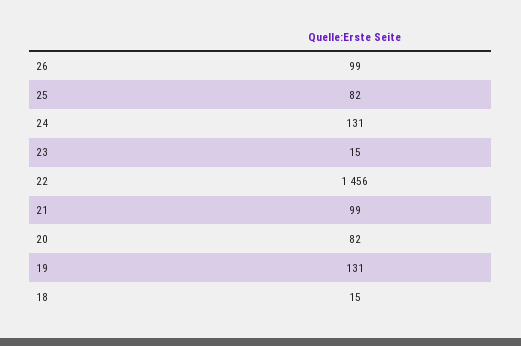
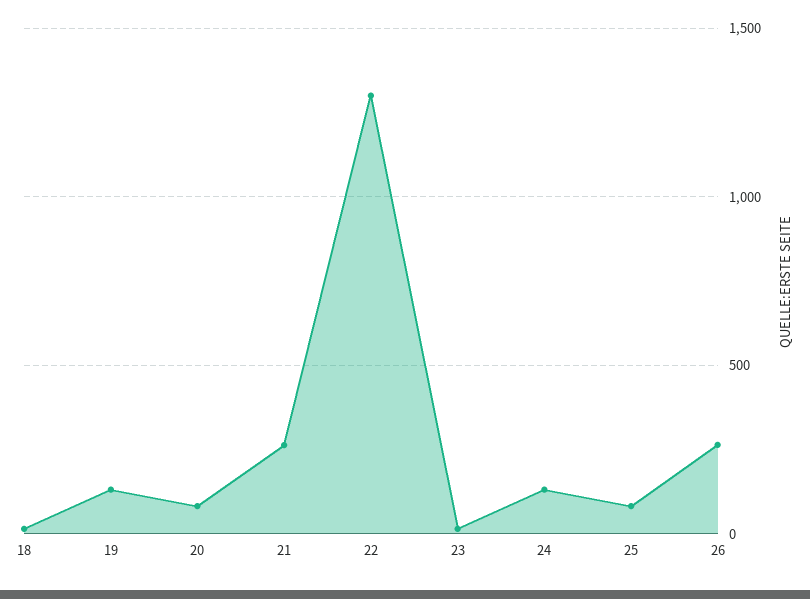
  {
-   "26": 99,
+   "26": 250,
    "25": 82,
    "24": 131,
    "23": 15,
-   "22": 1456,
+   "22": 1300,
-   "21": 99,
+   "21": 250,
    "20": 82,
    "19": 131,
    "18": 15
  }

